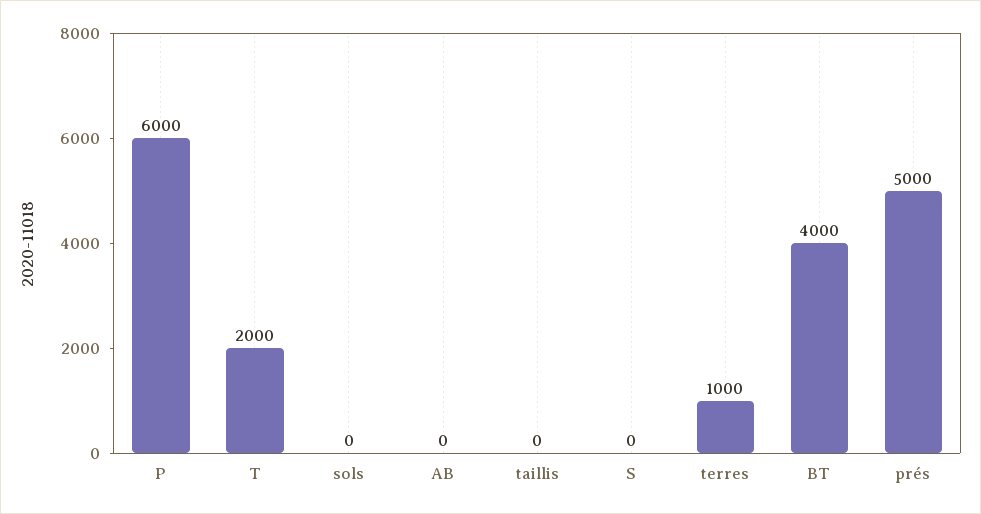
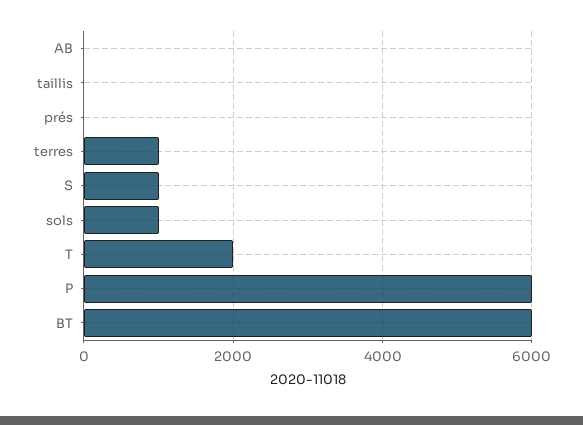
  {
    "P": 6000,
    "T": 2000,
-   "sols": 0,
+   "sols": 1000,
    "AB": 0,
    "taillis": 0,
-   "S": 0,
+   "S": 1000,
    "terres": 1000,
-   "BT": 4000,
+   "BT": 6000,
-   "prés": 5000
+   "prés": 0
  }

